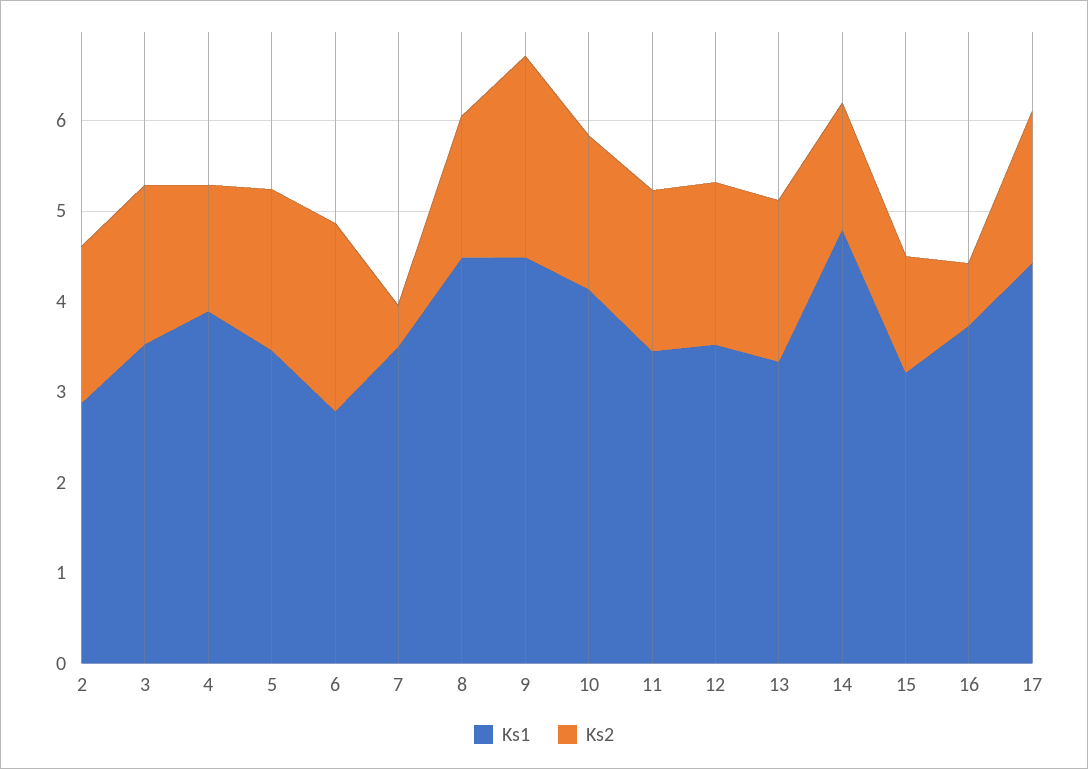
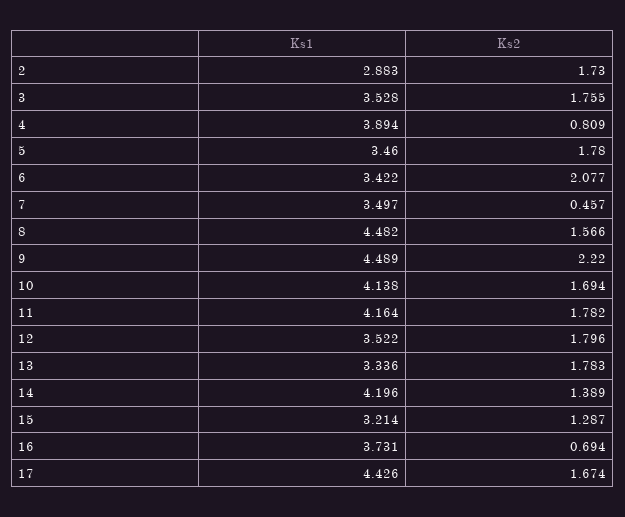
  {
    "Ks1": {
      "2": 2.883,
      "3": 3.528,
      "4": 3.894,
      "5": 3.46,
-     "6": 2.8,
+     "6": 3.422,
      "7": 3.497,
      "8": 4.482,
      "9": 4.489,
      "10": 4.138,
-     "11": 3.4,
+     "11": 4.164,
      "12": 3.522,
      "13": 3.336,
-     "14": 4.8,
+     "14": 4.196,
      "15": 3.214,
      "16": 3.731,
      "17": 4.426
    },
    "Ks2": {
      "2": 1.73,
      "3": 1.755,
-     "4": 1.4,
+     "4": 0.809,
      "5": 1.78,
      "6": 2.077,
      "7": 0.457,
      "8": 1.566,
      "9": 2.22,
      "10": 1.694,
      "11": 1.782,
      "12": 1.796,
      "13": 1.783,
      "14": 1.389,
      "15": 1.287,
      "16": 0.694,
      "17": 1.674
    }
  }

